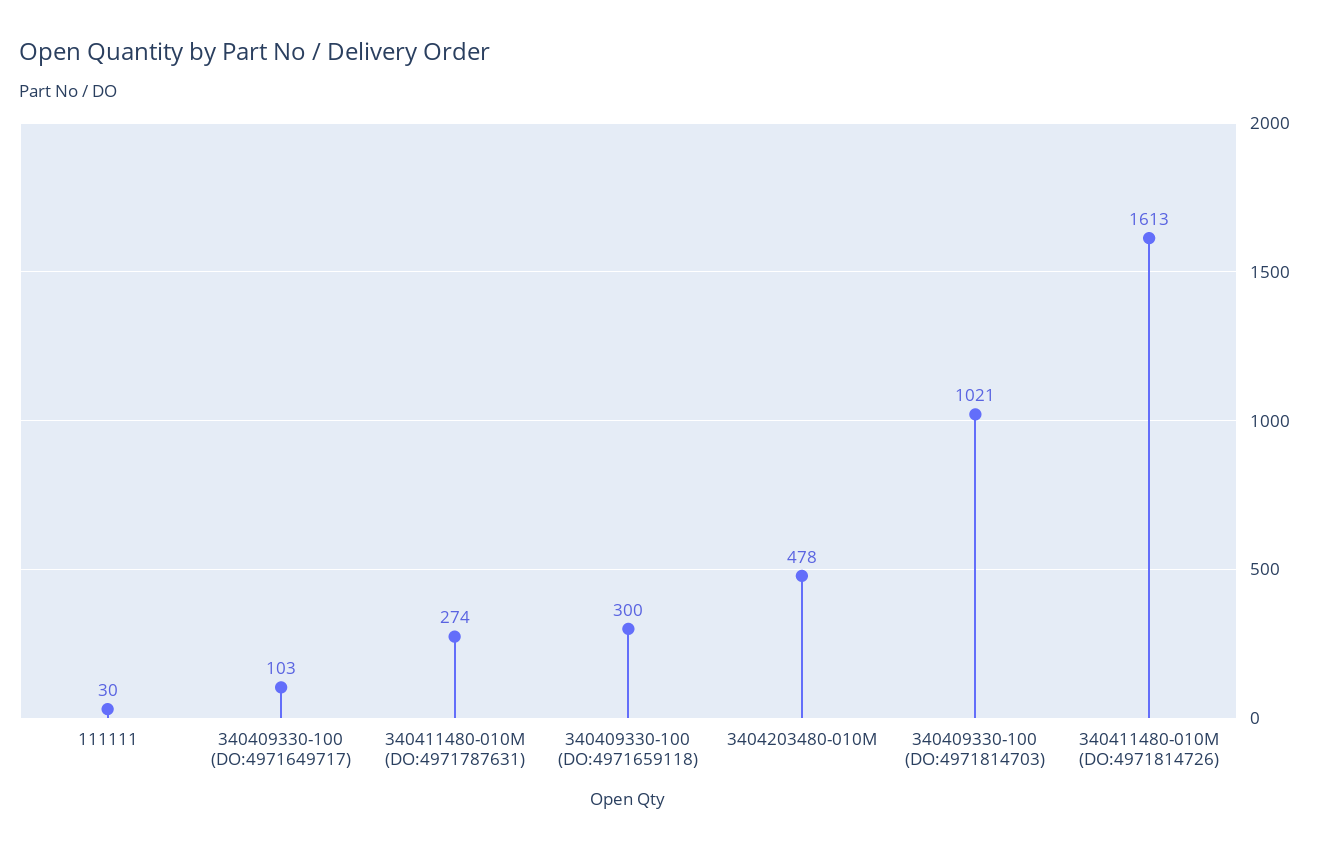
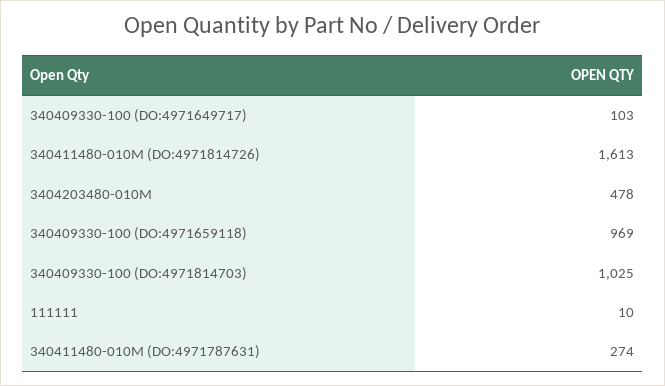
  {
-   "111111": 30,
+   "111111": 10,
    "340409330-100 (DO:4971649717)": 103,
    "340411480-010M (DO:4971787631)": 274,
-   "340409330-100 (DO:4971659118)": 300,
+   "340409330-100 (DO:4971659118)": 969,
    "3404203480-010M": 478,
-   "340409330-100 (DO:4971814703)": 1021,
+   "340409330-100 (DO:4971814703)": 1025,
    "340411480-010M (DO:4971814726)": 1613
  }

